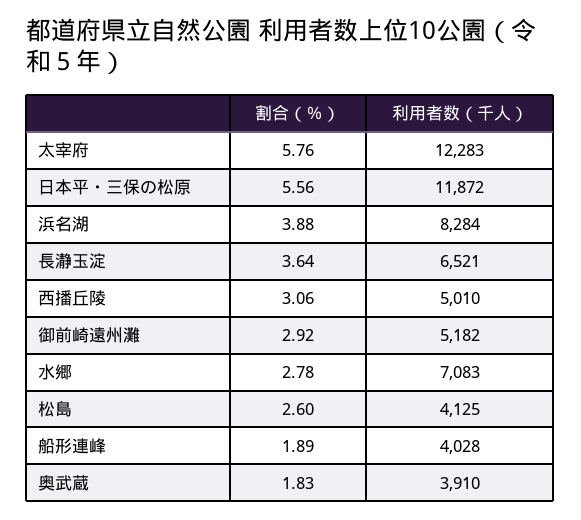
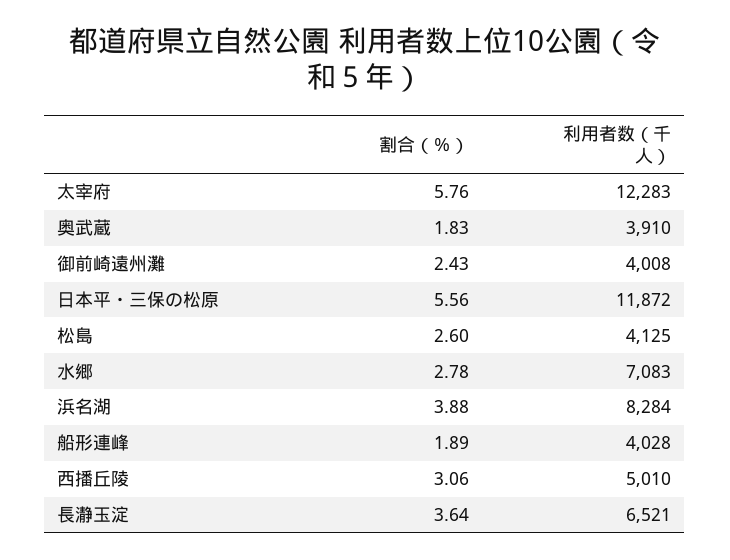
  {
    "割合（％）": {
      "太宰府": 5.76,
      "日本平・三保の松原": 5.56,
      "浜名湖": 3.88,
      "長瀞玉淀": 3.64,
      "西播丘陵": 3.06,
-     "御前崎遠州灘": 2.92,
+     "御前崎遠州灘": 2.43,
      "水郷": 2.78,
      "松島": 2.6,
      "船形連峰": 1.89,
      "奥武蔵": 1.83
    },
    "利用者数（千人）": {
      "太宰府": 12283,
      "日本平・三保の松原": 11872,
      "浜名湖": 8284,
      "長瀞玉淀": 6521,
      "西播丘陵": 5010,
-     "御前崎遠州灘": 5182,
+     "御前崎遠州灘": 4008,
      "水郷": 7083,
      "松島": 4125,
      "船形連峰": 4028,
      "奥武蔵": 3910
    }
  }

